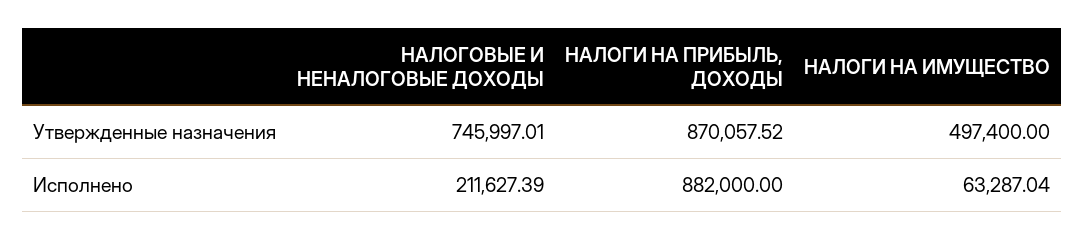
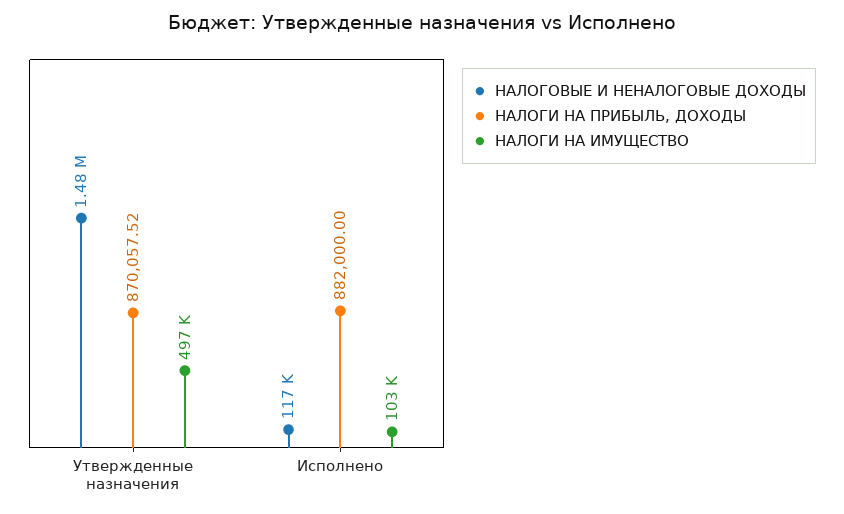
  {
    "НАЛОГОВЫЕ И НЕНАЛОГОВЫЕ ДОХОДЫ": {
-     "Утвержденные назначения": 745997.01,
+     "Утвержденные назначения": 1480000,
-     "Исполнено": 211627.39
+     "Исполнено": 117000
    },
    "НАЛОГИ НА ПРИБЫЛЬ, ДОХОДЫ": {
      "Утвержденные назначения": 870057.52,
      "Исполнено": 882000
    },
    "НАЛОГИ НА ИМУЩЕСТВО": {
      "Утвержденные назначения": 497400,
-     "Исполнено": 63287.04
+     "Исполнено": 103000
    }
  }

